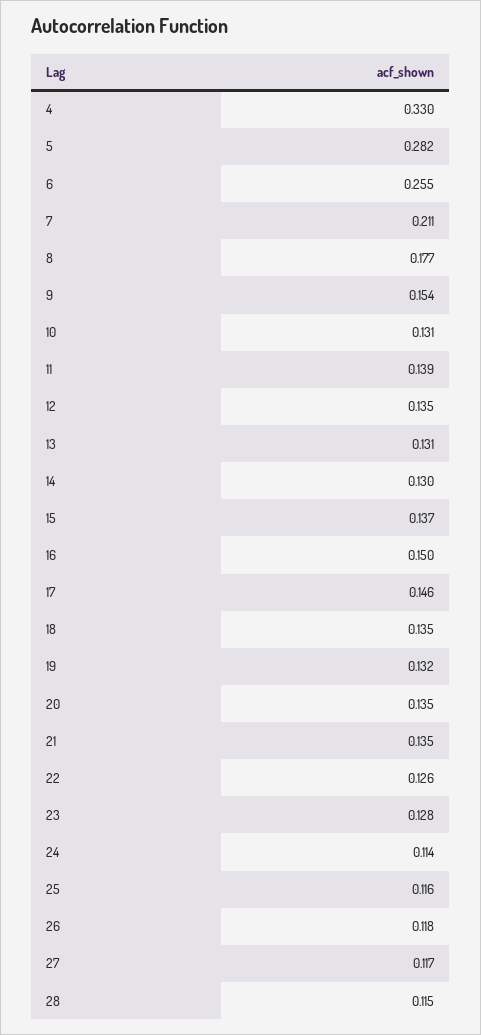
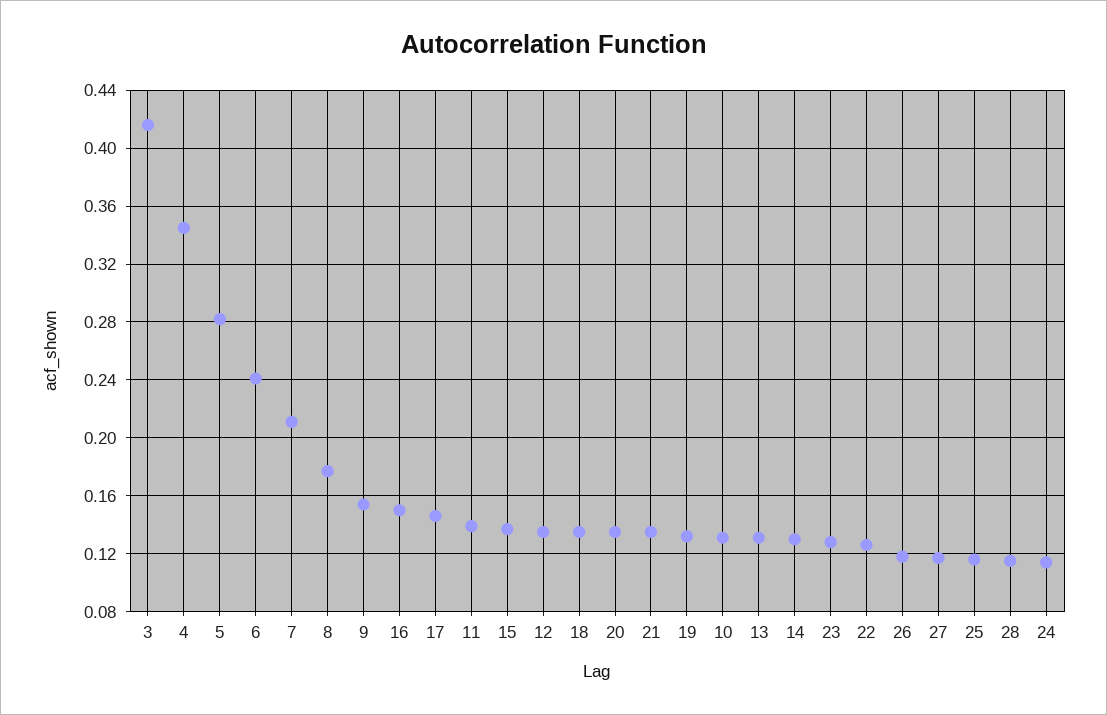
  {
-   "4": 0.33,
+   "4": 0.345,
    "5": 0.282,
-   "6": 0.255,
+   "6": 0.24,
    "7": 0.211,
    "8": 0.177,
    "9": 0.154,
    "10": 0.131,
    "11": 0.139,
    "12": 0.135,
    "13": 0.131,
    "14": 0.13,
    "15": 0.137,
    "16": 0.15,
    "17": 0.146,
    "18": 0.135,
    "19": 0.132,
    "20": 0.135,
    "21": 0.135,
    "22": 0.126,
    "23": 0.128,
    "24": 0.114,
    "25": 0.116,
    "26": 0.118,
    "27": 0.117,
-   "28": 0.115
+   "28": 0.115,
+   "3": 0.415
  }

